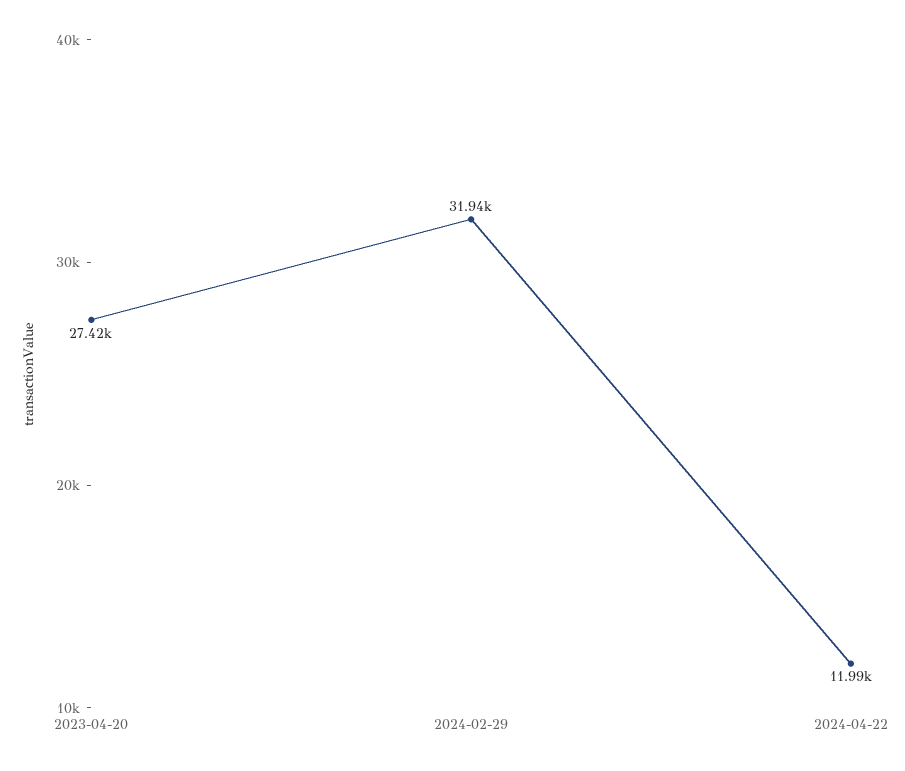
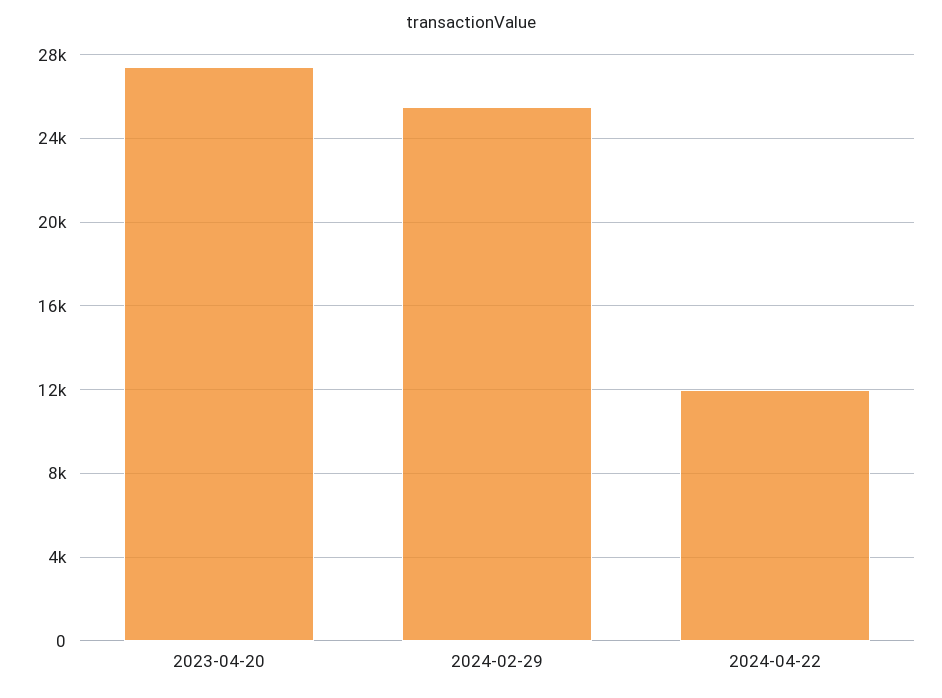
  {
    "2023-04-20": 27420,
-   "2024-02-29": 31940,
+   "2024-02-29": 25500,
    "2024-04-22": 11990
  }

